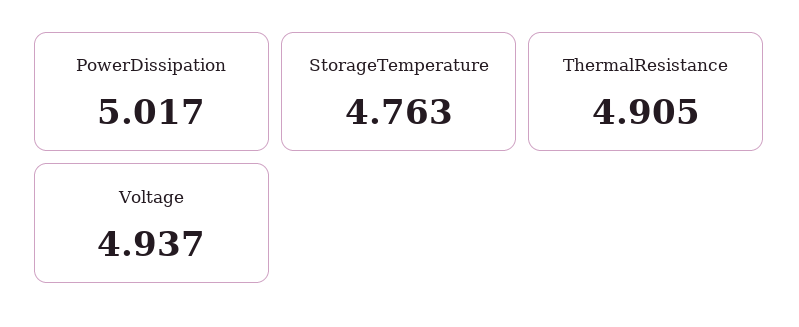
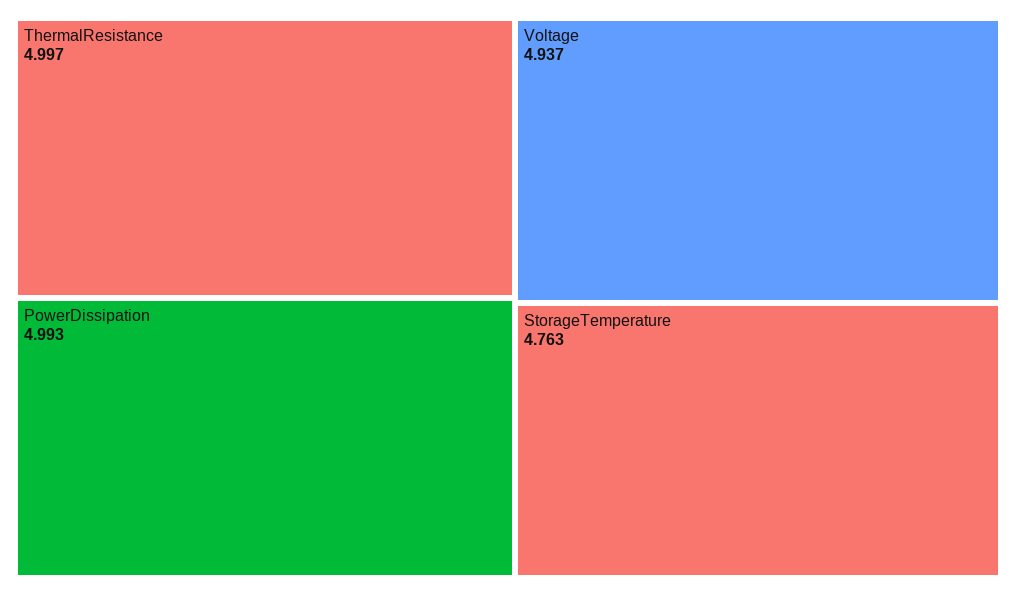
  {
-   "PowerDissipation": 5.017,
+   "PowerDissipation": 4.993,
    "StorageTemperature": 4.763,
-   "ThermalResistance": 4.905,
+   "ThermalResistance": 4.997,
    "Voltage": 4.937
  }

